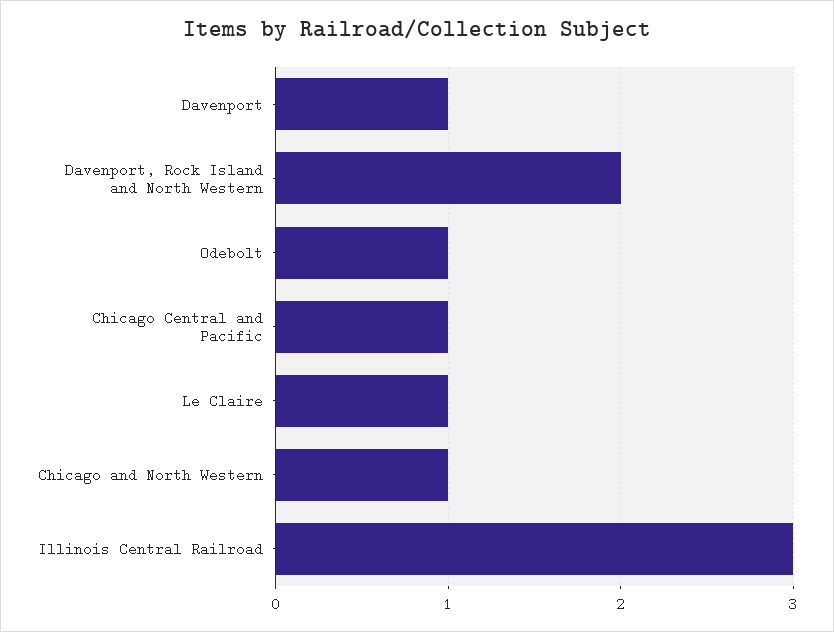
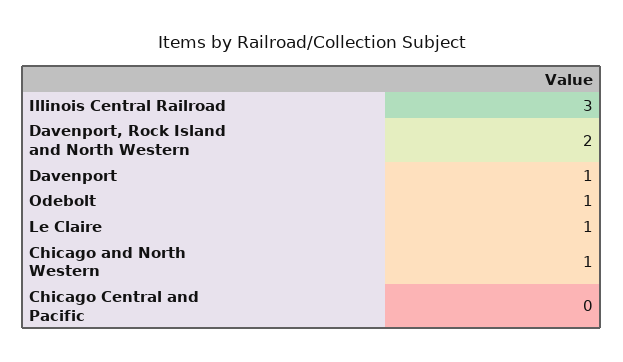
  {
    "Davenport": 1,
    "Davenport, Rock Island and North Western": 2,
    "Odebolt": 1,
-   "Chicago Central and Pacific": 1,
+   "Chicago Central and Pacific": 0,
    "Le Claire": 1,
    "Chicago and North Western": 1,
    "Illinois Central Railroad": 3
  }

